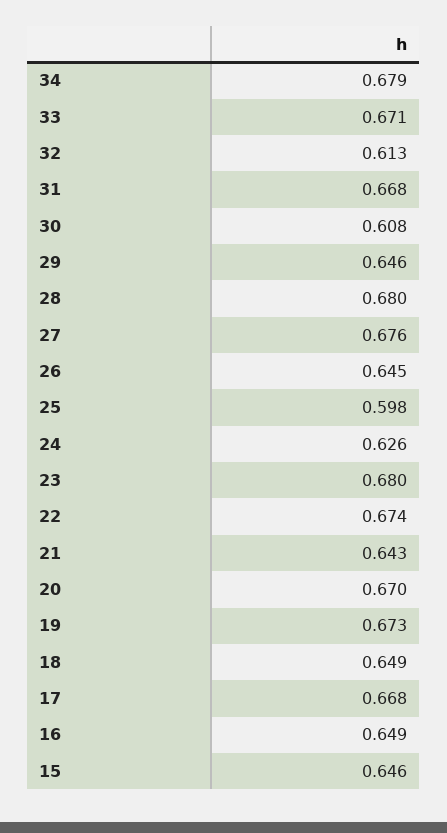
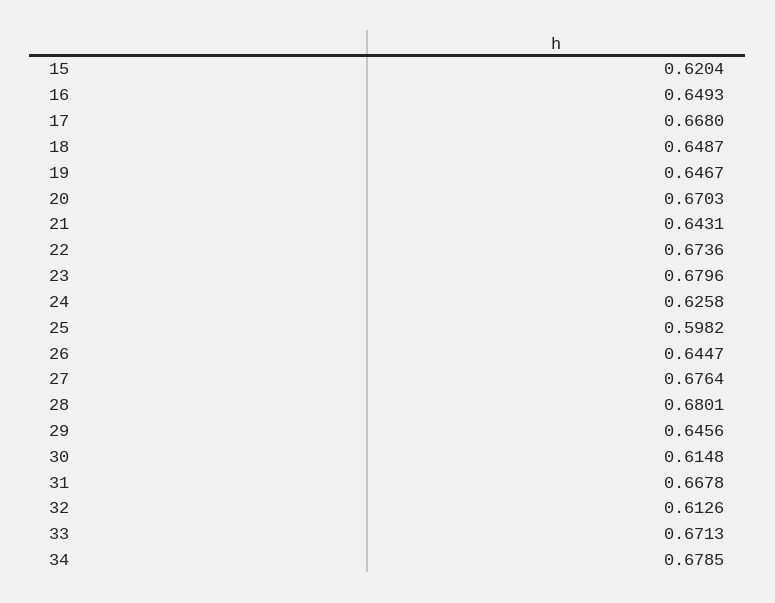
  {
    "34": 0.6785,
    "33": 0.6713,
    "32": 0.6126,
    "31": 0.6678,
-   "30": 0.608,
+   "30": 0.6148,
    "29": 0.6456,
    "28": 0.6801,
    "27": 0.6764,
    "26": 0.6447,
    "25": 0.5982,
    "24": 0.6258,
    "23": 0.6796,
    "22": 0.6736,
    "21": 0.6431,
    "20": 0.6703,
-   "19": 0.673,
+   "19": 0.6467,
    "18": 0.6487,
    "17": 0.668,
    "16": 0.6493,
-   "15": 0.646
+   "15": 0.6204
  }

